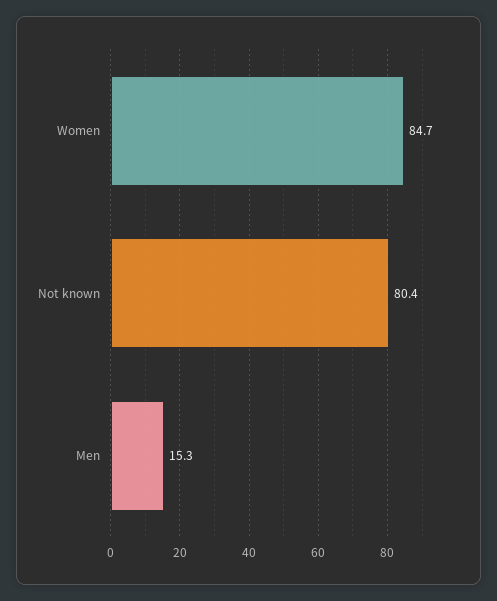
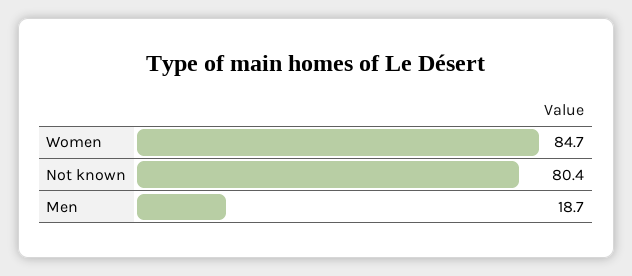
  {
    "Women": 84.7,
    "Not known": 80.4,
-   "Men": 15.3
+   "Men": 18.7
  }

